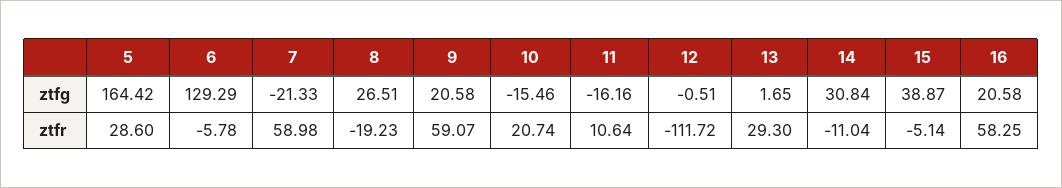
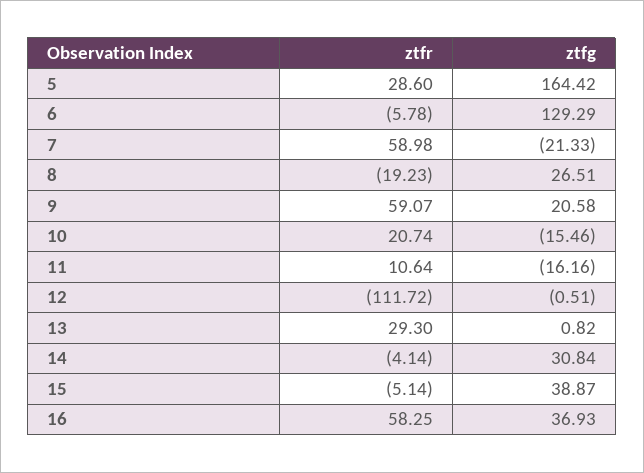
  {
    "5": {
      "ztfg": 164.42,
      "ztfr": 28.6
    },
    "6": {
      "ztfg": 129.29,
      "ztfr": -5.78
    },
    "7": {
      "ztfg": -21.33,
      "ztfr": 58.98
    },
    "8": {
      "ztfg": 26.51,
      "ztfr": -19.23
    },
    "9": {
      "ztfg": 20.58,
      "ztfr": 59.07
    },
    "10": {
      "ztfg": -15.46,
      "ztfr": 20.74
    },
    "11": {
      "ztfg": -16.16,
      "ztfr": 10.64
    },
    "12": {
      "ztfg": -0.51,
      "ztfr": -111.72
    },
    "13": {
-     "ztfg": 1.65,
+     "ztfg": 0.82,
      "ztfr": 29.3
    },
    "14": {
      "ztfg": 30.84,
-     "ztfr": -11.04
+     "ztfr": -4.14
    },
    "15": {
      "ztfg": 38.87,
      "ztfr": -5.14
    },
    "16": {
-     "ztfg": 20.58,
+     "ztfg": 36.93,
      "ztfr": 58.25
    }
  }

